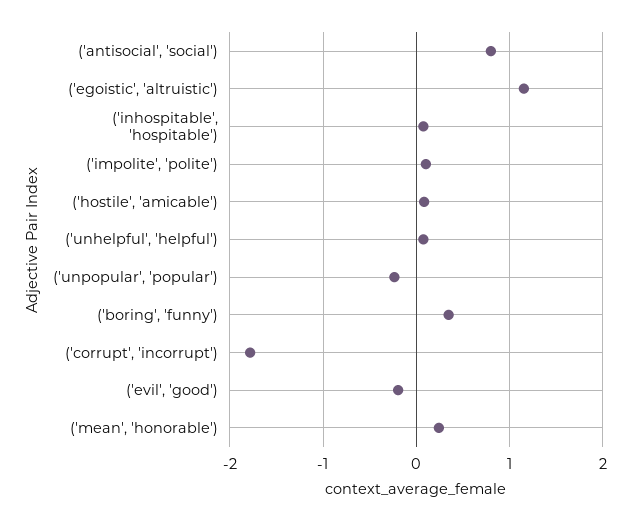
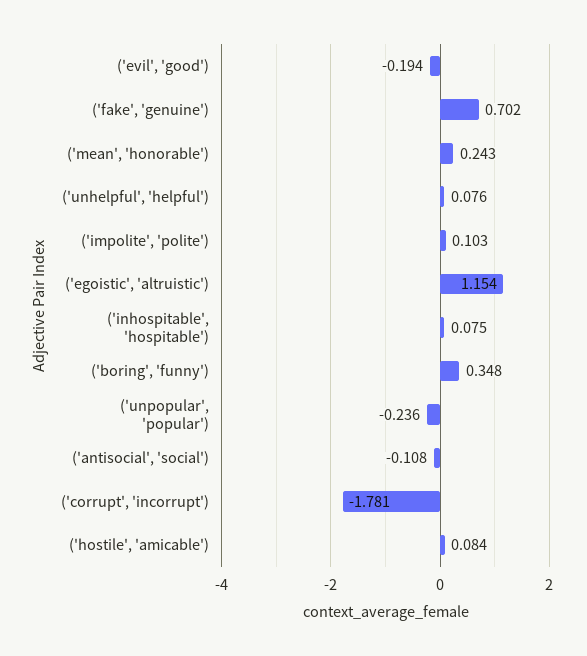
  {
-   "('antisocial', 'social')": 0.8,
+   "('antisocial', 'social')": -0.108,
    "('egoistic', 'altruistic')": 1.154,
    "('inhospitable', 'hospitable')": 0.075,
    "('impolite', 'polite')": 0.103,
    "('hostile', 'amicable')": 0.084,
    "('unhelpful', 'helpful')": 0.076,
    "('unpopular', 'popular')": -0.236,
    "('boring', 'funny')": 0.348,
    "('corrupt', 'incorrupt')": -1.781,
    "('evil', 'good')": -0.194,
-   "('mean', 'honorable')": 0.243
+   "('mean', 'honorable')": 0.243,
+   "('fake', 'genuine')": 0.702
  }

